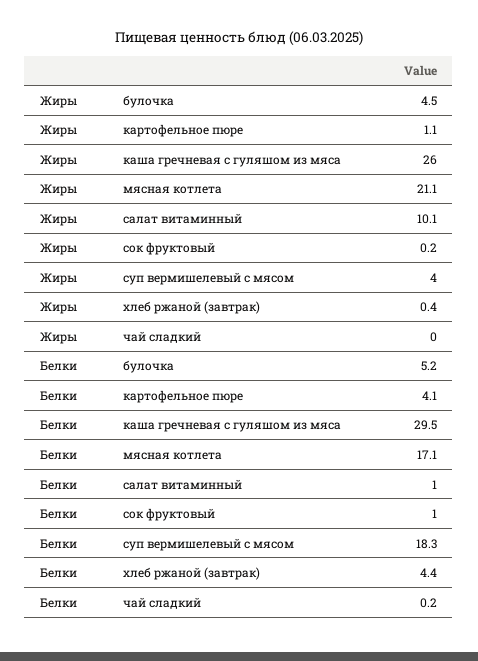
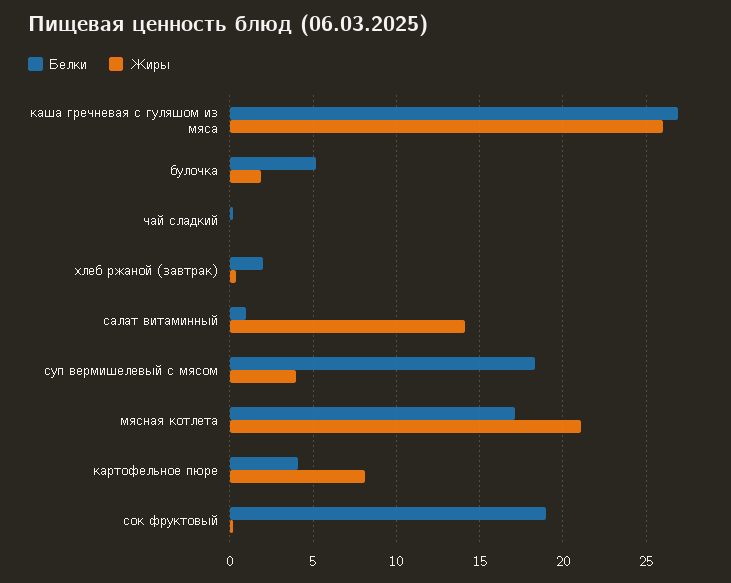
  {
    "Жиры": {
-     "булочка": 4.5,
+     "булочка": 2,
-     "картофельное пюре": 1.1,
+     "картофельное пюре": 8,
      "каша гречневая с гуляшом из мяса": 26,
      "мясная котлета": 21.1,
-     "салат витаминный": 10.1,
+     "салат витаминный": 14,
      "сок фруктовый": 0.2,
      "суп вермишелевый с мясом": 4,
      "хлеб ржаной (завтрак)": 0.4,
      "чай сладкий": 0
    },
    "Белки": {
      "булочка": 5.2,
      "картофельное пюре": 4.1,
-     "каша гречневая с гуляшом из мяса": 29.5,
+     "каша гречневая с гуляшом из мяса": 27,
      "мясная котлета": 17.1,
      "салат витаминный": 1,
-     "сок фруктовый": 1,
+     "сок фруктовый": 19,
      "суп вермишелевый с мясом": 18.3,
-     "хлеб ржаной (завтрак)": 4.4,
+     "хлеб ржаной (завтрак)": 2,
      "чай сладкий": 0.2
    }
  }

